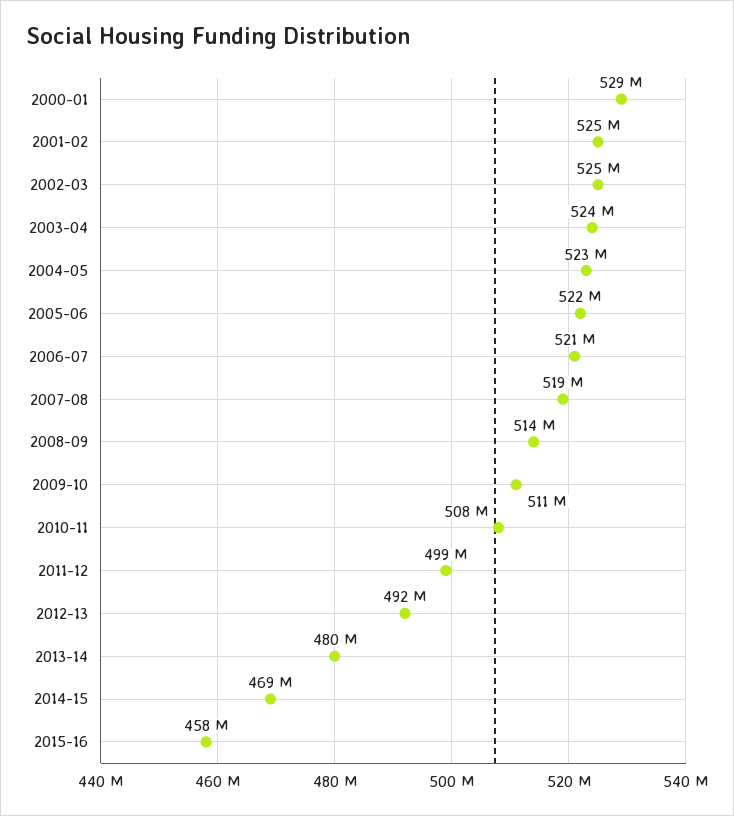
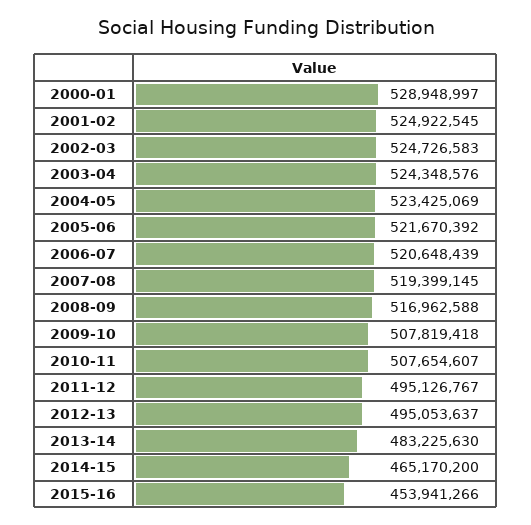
  {
    "2000-01": 528948997,
    "2001-02": 524922545,
    "2002-03": 524726583,
    "2003-04": 524348576,
    "2004-05": 523425069,
    "2005-06": 521670392,
    "2006-07": 520648439,
    "2007-08": 519399145,
-   "2008-09": 514000000,
+   "2008-09": 516962588,
-   "2009-10": 511000000,
+   "2009-10": 507819418,
    "2010-11": 507654607,
-   "2011-12": 499000000,
+   "2011-12": 495126767,
-   "2012-13": 492000000,
+   "2012-13": 495053637,
-   "2013-14": 480000000,
+   "2013-14": 483225630,
-   "2014-15": 469000000,
+   "2014-15": 465170200,
-   "2015-16": 458000000
+   "2015-16": 453941266
  }

